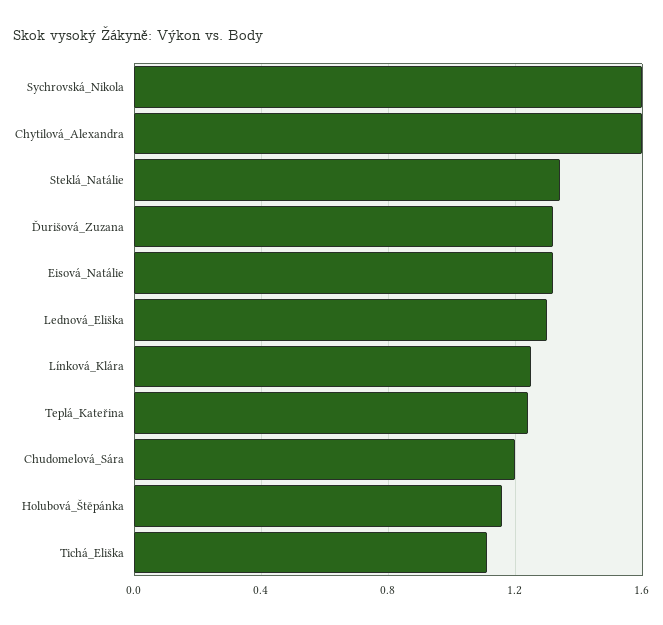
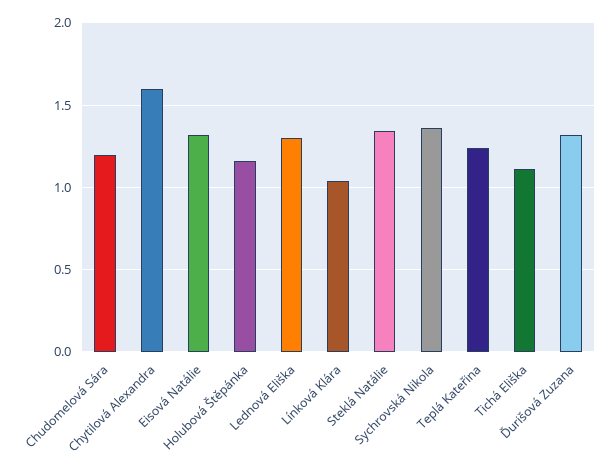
  {
-   "Sychrovská_Nikola": 1.6,
+   "Sychrovská_Nikola": 1.35,
    "Chytilová_Alexandra": 1.6,
    "Steklá_Natálie": 1.35,
    "Ďurišová_Zuzana": 1.3,
    "Eisová_Natálie": 1.3,
    "Lednová_Eliška": 1.3,
-   "Línková_Klára": 1.25,
+   "Línková_Klára": 1.05,
    "Teplá_Kateřina": 1.25,
    "Chudomelová_Sára": 1.2,
    "Holubová_Štěpánka": 1.15,
    "Tichá_Eliška": 1.1
  }

